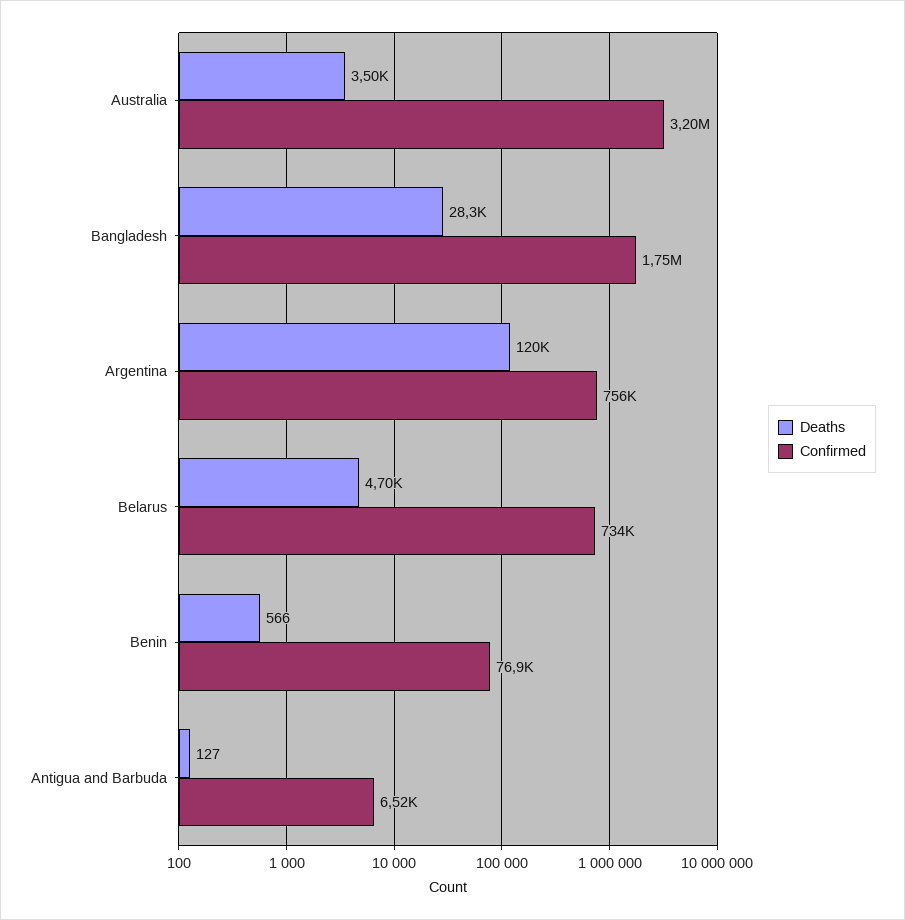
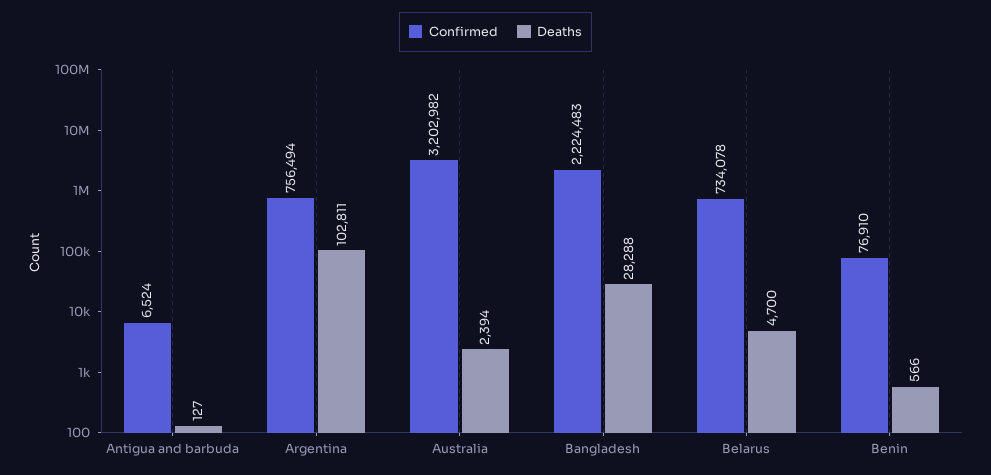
  {
    "Deaths": {
-     "Australia": 3500,
+     "Australia": 2394,
      "Bangladesh": 28288,
-     "Argentina": 120000,
+     "Argentina": 102811,
      "Belarus": 4700,
      "Benin": 566,
      "Antigua and Barbuda": 127
    },
    "Confirmed": {
      "Australia": 3202982,
-     "Bangladesh": 1750000,
+     "Bangladesh": 2224483,
      "Argentina": 756494,
      "Belarus": 734078,
      "Benin": 76910,
      "Antigua and Barbuda": 6524
    }
  }

